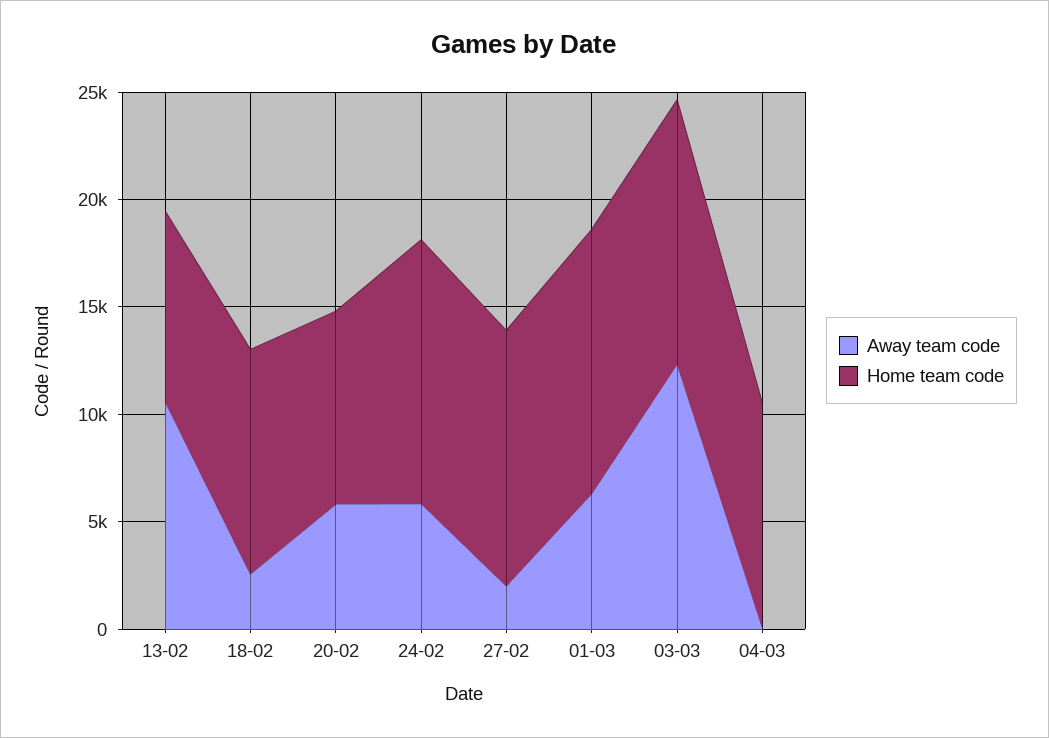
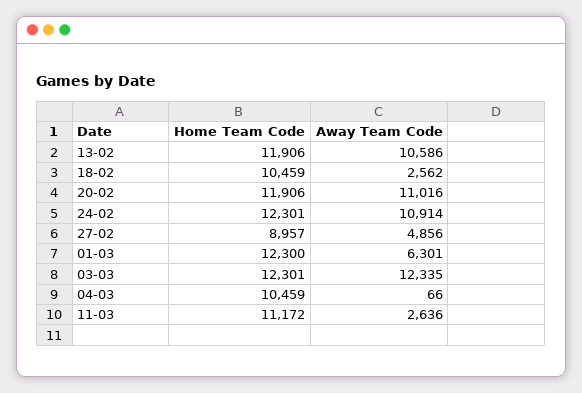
  {
    "Away team code": {
      "13-02": 10586,
      "18-02": 2562,
-     "20-02": 6000,
+     "20-02": 11016,
-     "24-02": 6000,
+     "24-02": 10914,
-     "27-02": 2000,
+     "27-02": 4856,
      "01-03": 6301,
      "03-03": 12335,
-     "04-03": 66
+     "04-03": 66,
+     "11-03": 2636
    },
    "Home team code": {
-     "13-02": 9000,
+     "13-02": 11906,
      "18-02": 10459,
-     "20-02": 9000,
+     "20-02": 11906,
      "24-02": 12301,
-     "27-02": 12000,
+     "27-02": 8957,
      "01-03": 12300,
      "03-03": 12301,
-     "04-03": 10459
+     "04-03": 10459,
+     "11-03": 11172
    }
  }

